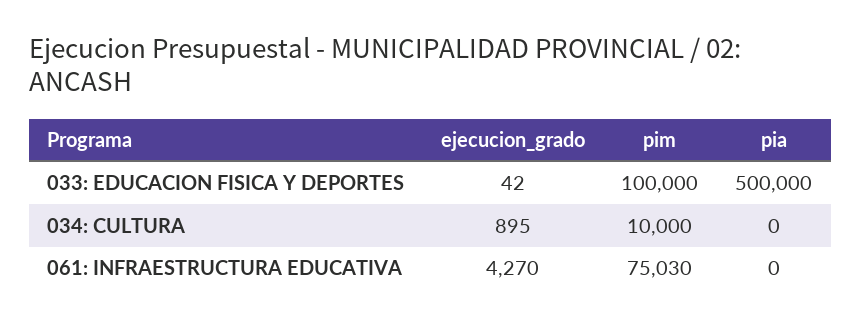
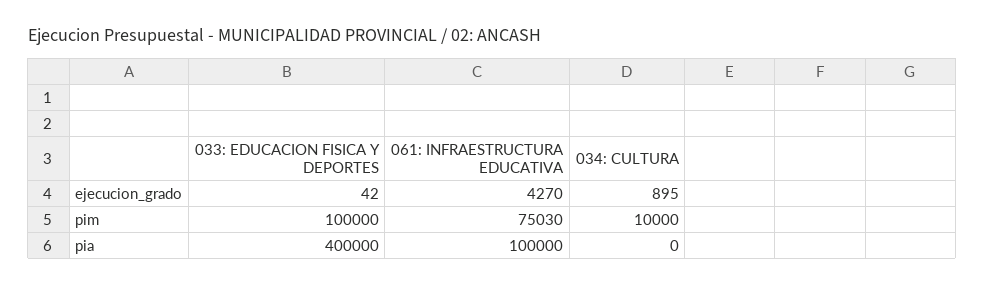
  {
    "ejecucion_grado": {
      "033: EDUCACION FISICA Y DEPORTES": 42,
      "034: CULTURA": 895,
      "061: INFRAESTRUCTURA EDUCATIVA": 4270
    },
    "pim": {
      "033: EDUCACION FISICA Y DEPORTES": 100000,
      "034: CULTURA": 10000,
      "061: INFRAESTRUCTURA EDUCATIVA": 75030
    },
    "pia": {
-     "033: EDUCACION FISICA Y DEPORTES": 500000,
+     "033: EDUCACION FISICA Y DEPORTES": 400000,
      "034: CULTURA": 0,
-     "061: INFRAESTRUCTURA EDUCATIVA": 0
+     "061: INFRAESTRUCTURA EDUCATIVA": 100000
    }
  }

